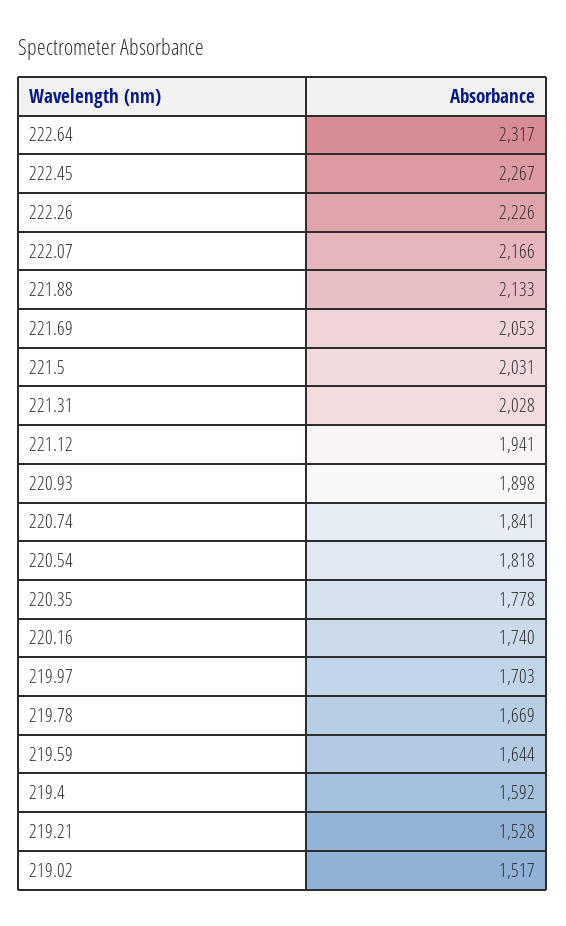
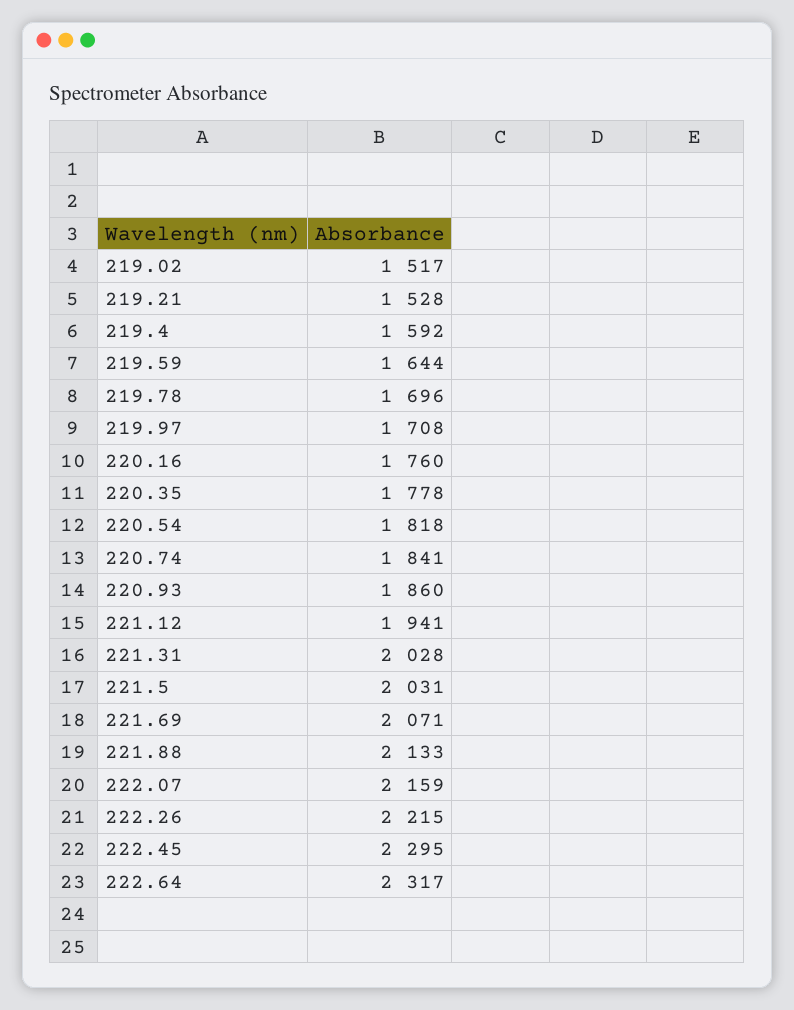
  {
    "222.64": 2317,
-   "222.45": 2267,
+   "222.45": 2295,
-   "222.26": 2226,
+   "222.26": 2215,
-   "222.07": 2166,
+   "222.07": 2159,
    "221.88": 2133,
-   "221.69": 2053,
+   "221.69": 2071,
    "221.5": 2031,
    "221.31": 2028,
    "221.12": 1941,
-   "220.93": 1898,
+   "220.93": 1860,
    "220.74": 1841,
    "220.54": 1818,
    "220.35": 1778,
-   "220.16": 1740,
+   "220.16": 1760,
-   "219.97": 1703,
+   "219.97": 1708,
-   "219.78": 1669,
+   "219.78": 1696,
    "219.59": 1644,
    "219.4": 1592,
    "219.21": 1528,
    "219.02": 1517
  }

